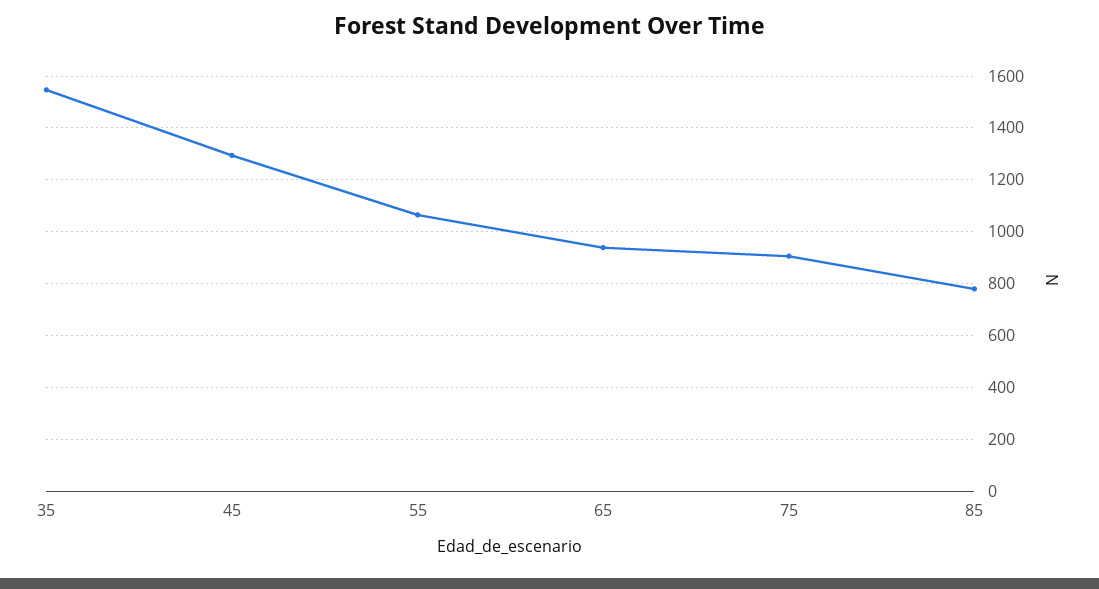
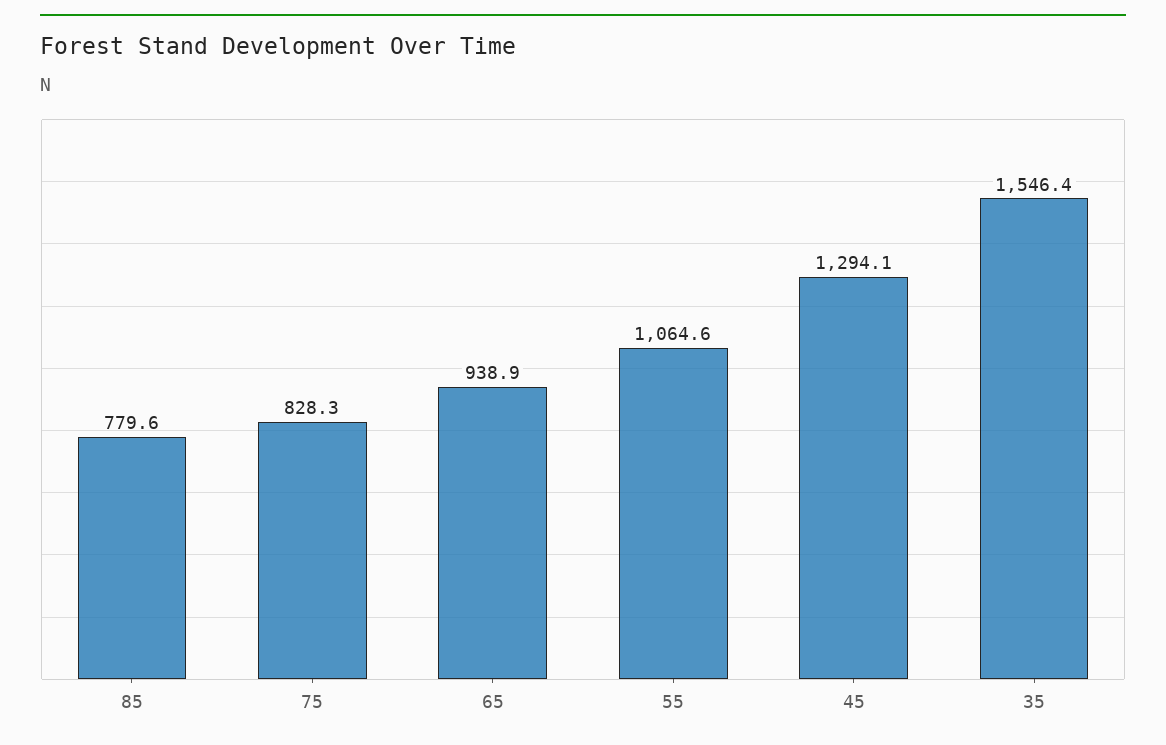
  {
    "35": 1546.4,
    "45": 1294.1,
    "55": 1064.6,
    "65": 938.9,
-   "75": 900,
+   "75": 828.3,
    "85": 779.6
  }

